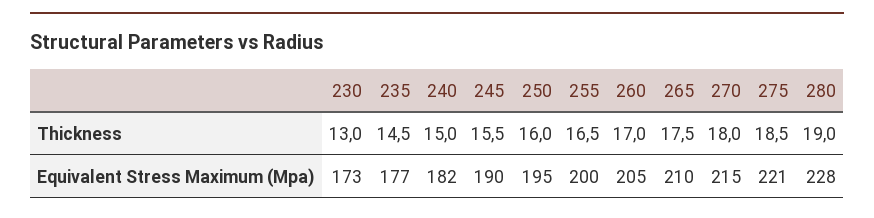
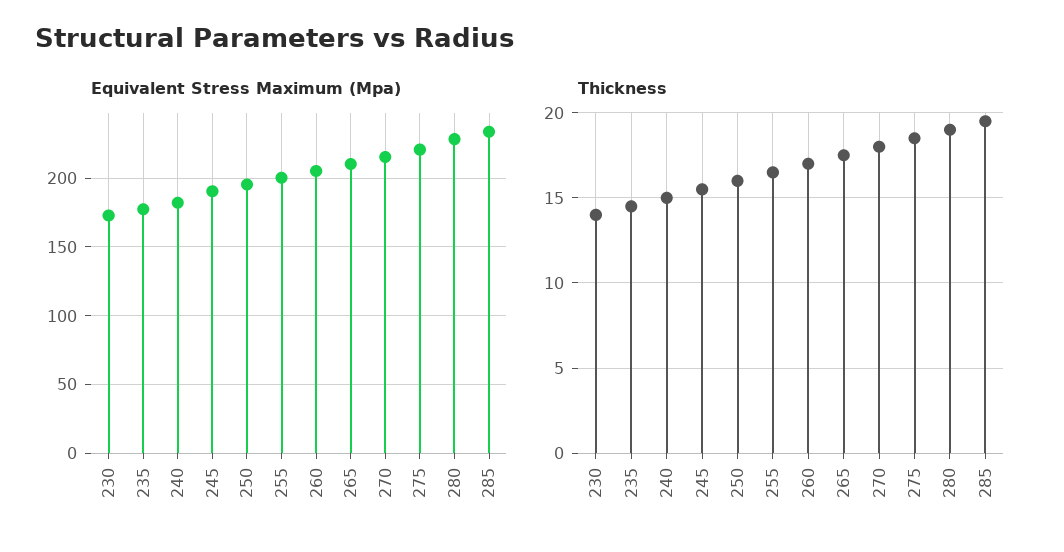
  {
    "Thickness": {
-     "230": 13,
+     "230": 14,
      "235": 14.5,
      "240": 15,
      "245": 15.5,
      "250": 16,
      "255": 16.5,
      "260": 17,
      "265": 17.5,
      "270": 18,
      "275": 18.5,
-     "280": 19
+     "280": 19,
+     "285": 19.5
    },
    "Equivalent Stress Maximum (Mpa)": {
      "230": 173,
      "235": 177,
      "240": 182,
      "245": 190,
      "250": 195,
      "255": 200,
      "260": 205,
      "265": 210,
      "270": 215,
      "275": 221,
-     "280": 228
+     "280": 228,
+     "285": 235
    }
  }

